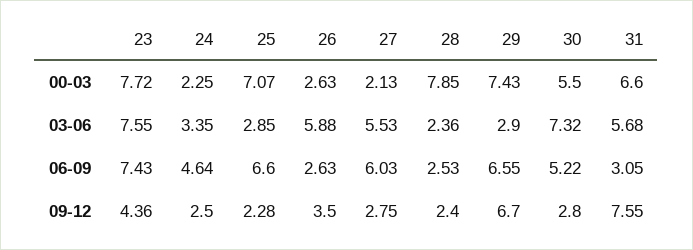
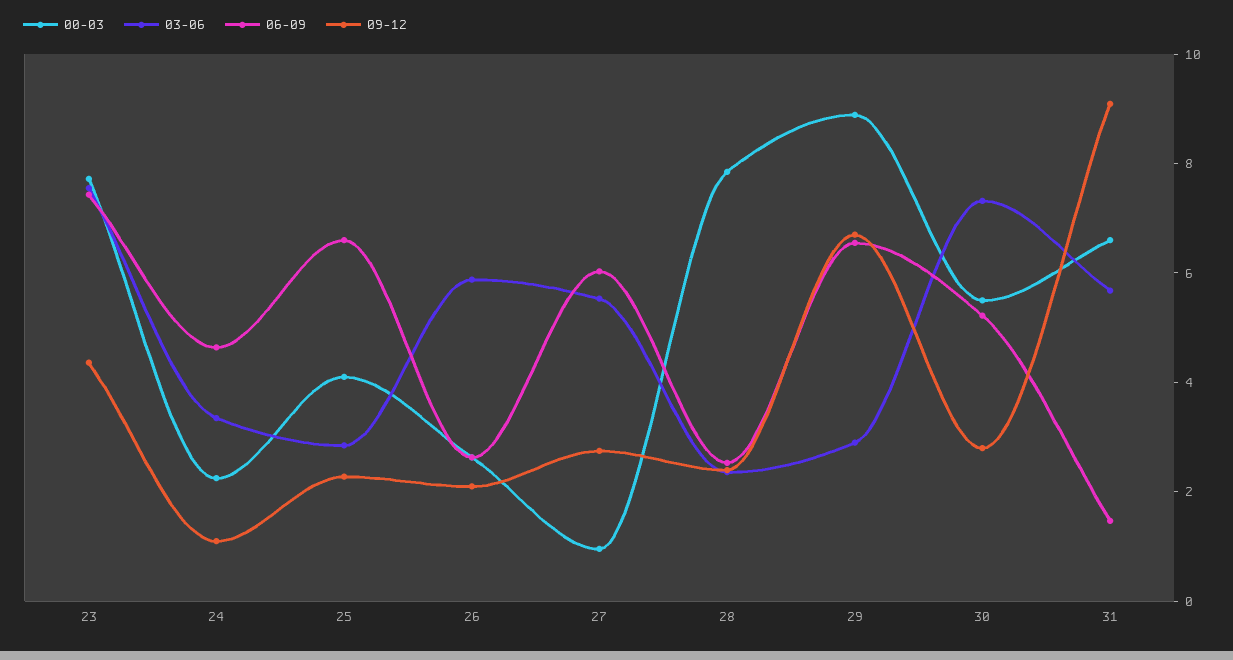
  {
    "00-03": {
      "23": 7.72,
      "24": 2.25,
-     "25": 7.07,
+     "25": 4,
      "26": 2.63,
-     "27": 2.13,
+     "27": 1,
      "28": 7.85,
-     "29": 7.43,
+     "29": 9,
      "30": 5.5,
      "31": 6.6
    },
    "03-06": {
      "23": 7.55,
      "24": 3.35,
      "25": 2.85,
      "26": 5.88,
      "27": 5.53,
      "28": 2.36,
      "29": 2.9,
      "30": 7.32,
      "31": 5.68
    },
    "06-09": {
      "23": 7.43,
      "24": 4.64,
      "25": 6.6,
      "26": 2.63,
      "27": 6.03,
      "28": 2.53,
      "29": 6.55,
      "30": 5.22,
-     "31": 3.05
+     "31": 1.5
    },
    "09-12": {
      "23": 4.36,
-     "24": 2.5,
+     "24": 1,
      "25": 2.28,
-     "26": 3.5,
+     "26": 2,
      "27": 2.75,
      "28": 2.4,
      "29": 6.7,
      "30": 2.8,
-     "31": 7.55
+     "31": 9
    }
  }

